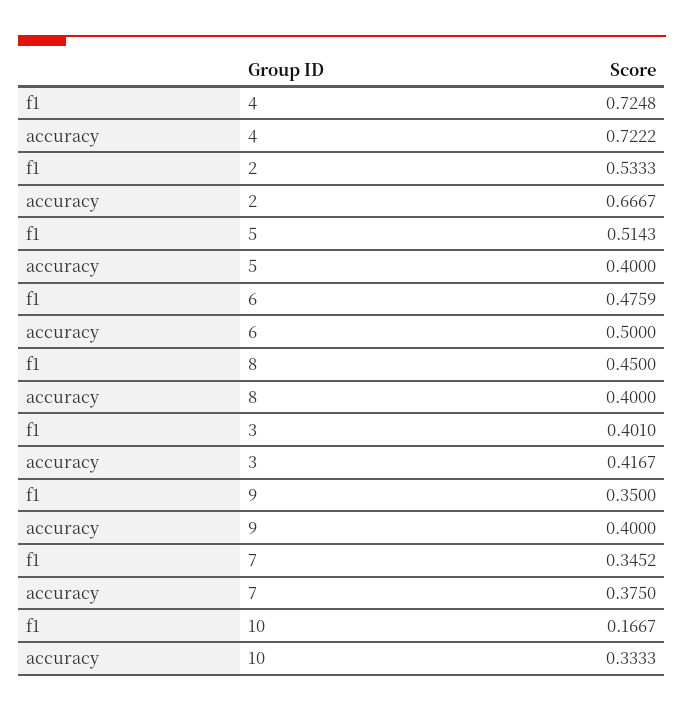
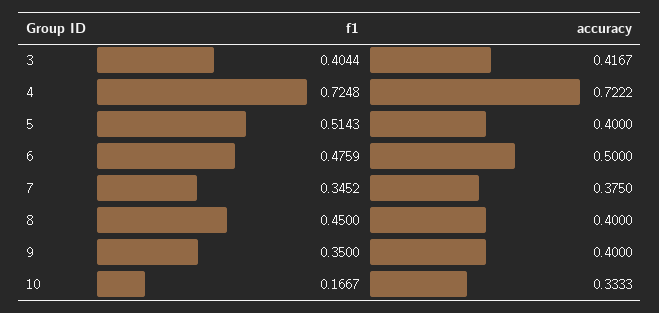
  {
    "f1": {
      "4": 0.7248,
-     "2": 0.5333,
      "5": 0.5143,
      "6": 0.4759,
      "8": 0.45,
-     "3": 0.401,
+     "3": 0.4044,
      "9": 0.35,
      "7": 0.3452,
      "10": 0.1667
    },
    "accuracy": {
      "4": 0.7222,
-     "2": 0.6667,
      "5": 0.4,
      "6": 0.5,
      "8": 0.4,
      "3": 0.4167,
      "9": 0.4,
      "7": 0.375,
      "10": 0.3333
    }
  }

